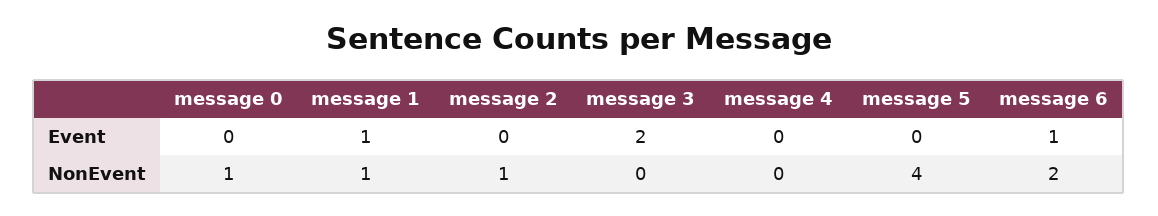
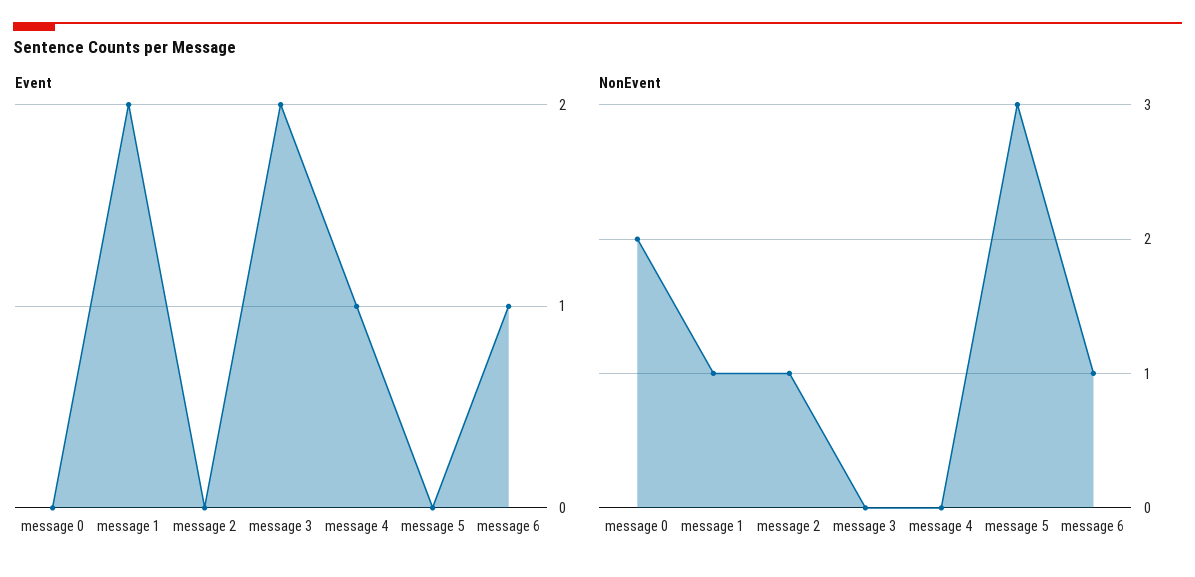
  {
    "Event": {
      "message 0": 0,
-     "message 1": 1,
+     "message 1": 2,
      "message 2": 0,
      "message 3": 2,
-     "message 4": 0,
+     "message 4": 1,
      "message 5": 0,
      "message 6": 1
    },
    "NonEvent": {
-     "message 0": 1,
+     "message 0": 2,
      "message 1": 1,
      "message 2": 1,
      "message 3": 0,
      "message 4": 0,
-     "message 5": 4,
+     "message 5": 3,
-     "message 6": 2
+     "message 6": 1
    }
  }

